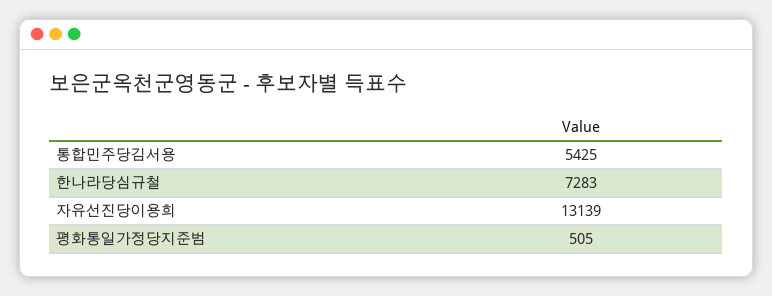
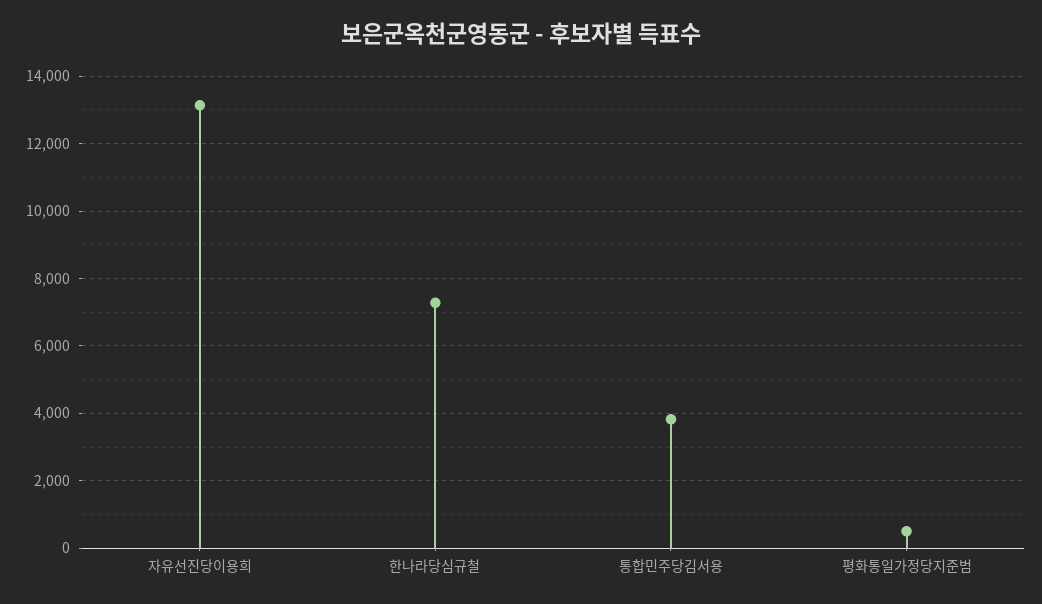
  {
-   "통합민주당김서용": 5425,
+   "통합민주당김서용": 3800,
    "한나라당심규철": 7283,
    "자유선진당이용희": 13139,
    "평화통일가정당지준범": 505
  }

